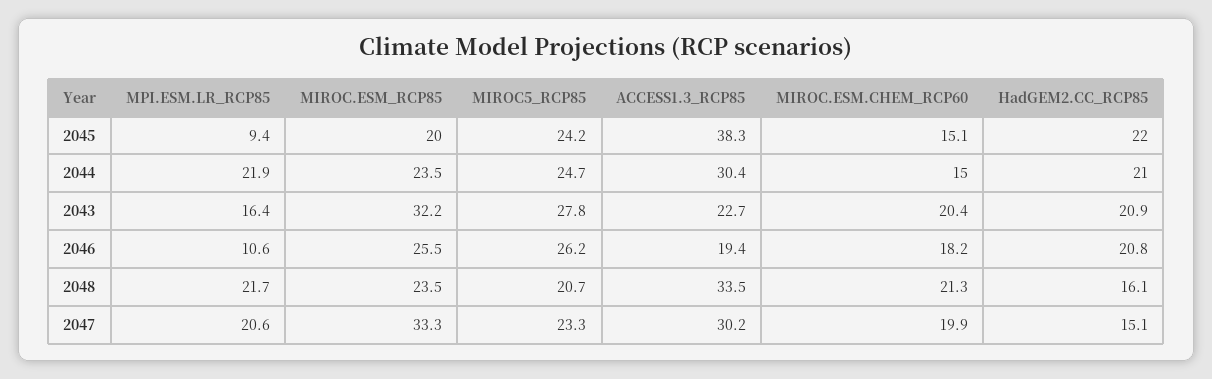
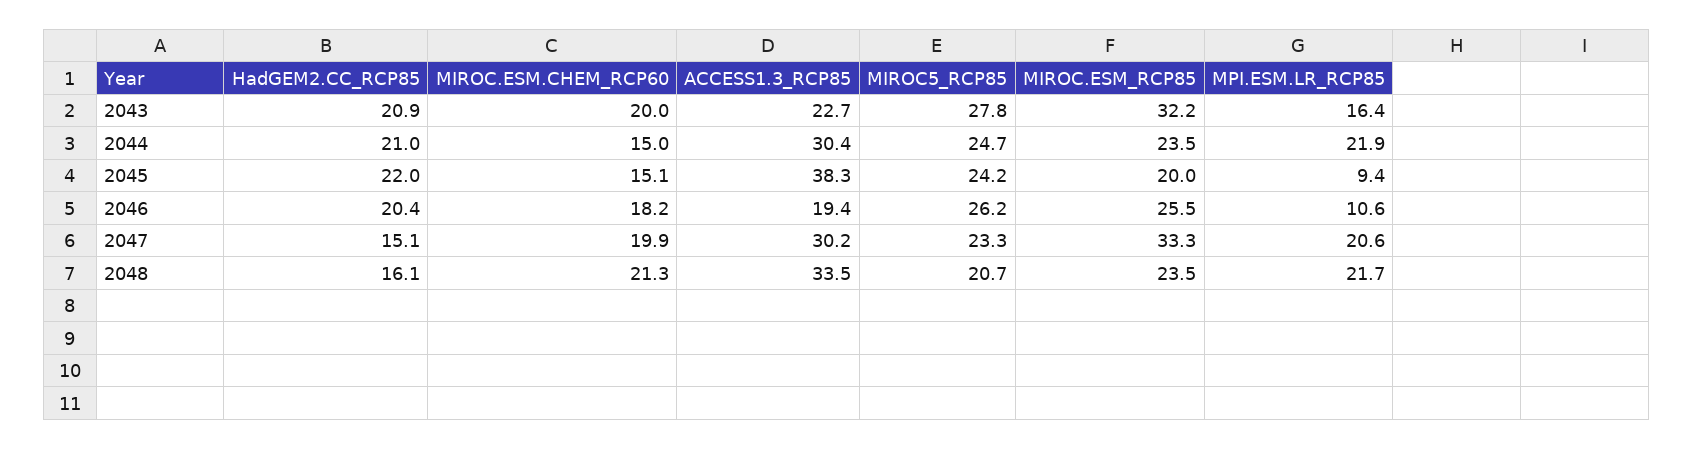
  {
    "MPI.ESM.LR_RCP85": {
      "2045": 9.4,
      "2044": 21.9,
      "2043": 16.4,
      "2046": 10.6,
      "2048": 21.7,
      "2047": 20.6
    },
    "MIROC.ESM_RCP85": {
      "2045": 20,
      "2044": 23.5,
      "2043": 32.2,
      "2046": 25.5,
      "2048": 23.5,
      "2047": 33.3
    },
    "MIROC5_RCP85": {
      "2045": 24.2,
      "2044": 24.7,
      "2043": 27.8,
      "2046": 26.2,
      "2048": 20.7,
      "2047": 23.3
    },
    "ACCESS1.3_RCP85": {
      "2045": 38.3,
      "2044": 30.4,
      "2043": 22.7,
      "2046": 19.4,
      "2048": 33.5,
      "2047": 30.2
    },
    "MIROC.ESM.CHEM_RCP60": {
      "2045": 15.1,
      "2044": 15,
-     "2043": 20.4,
+     "2043": 20,
      "2046": 18.2,
      "2048": 21.3,
      "2047": 19.9
    },
    "HadGEM2.CC_RCP85": {
      "2045": 22,
      "2044": 21,
      "2043": 20.9,
-     "2046": 20.8,
+     "2046": 20.4,
      "2048": 16.1,
      "2047": 15.1
    }
  }

